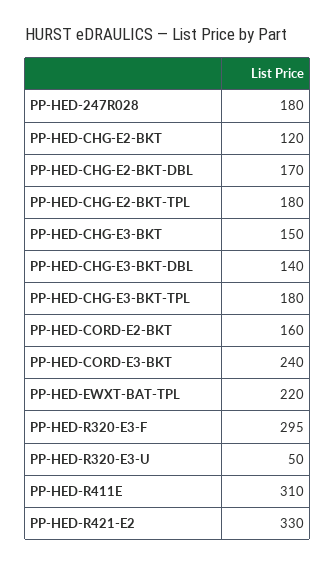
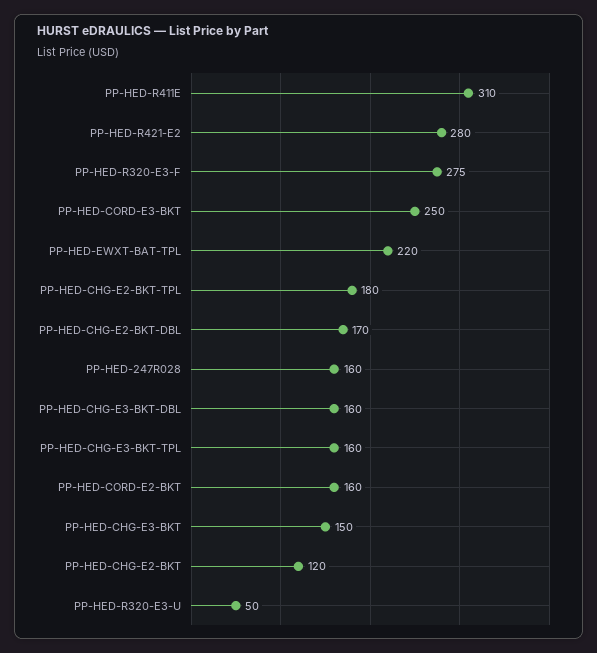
  {
-   "PP-HED-247R028": 180,
+   "PP-HED-247R028": 160,
    "PP-HED-CHG-E2-BKT": 120,
    "PP-HED-CHG-E2-BKT-DBL": 170,
    "PP-HED-CHG-E2-BKT-TPL": 180,
    "PP-HED-CHG-E3-BKT": 150,
-   "PP-HED-CHG-E3-BKT-DBL": 140,
+   "PP-HED-CHG-E3-BKT-DBL": 160,
-   "PP-HED-CHG-E3-BKT-TPL": 180,
+   "PP-HED-CHG-E3-BKT-TPL": 160,
    "PP-HED-CORD-E2-BKT": 160,
-   "PP-HED-CORD-E3-BKT": 240,
+   "PP-HED-CORD-E3-BKT": 250,
    "PP-HED-EWXT-BAT-TPL": 220,
-   "PP-HED-R320-E3-F": 295,
+   "PP-HED-R320-E3-F": 275,
    "PP-HED-R320-E3-U": 50,
    "PP-HED-R411E": 310,
-   "PP-HED-R421-E2": 330
+   "PP-HED-R421-E2": 280
  }

